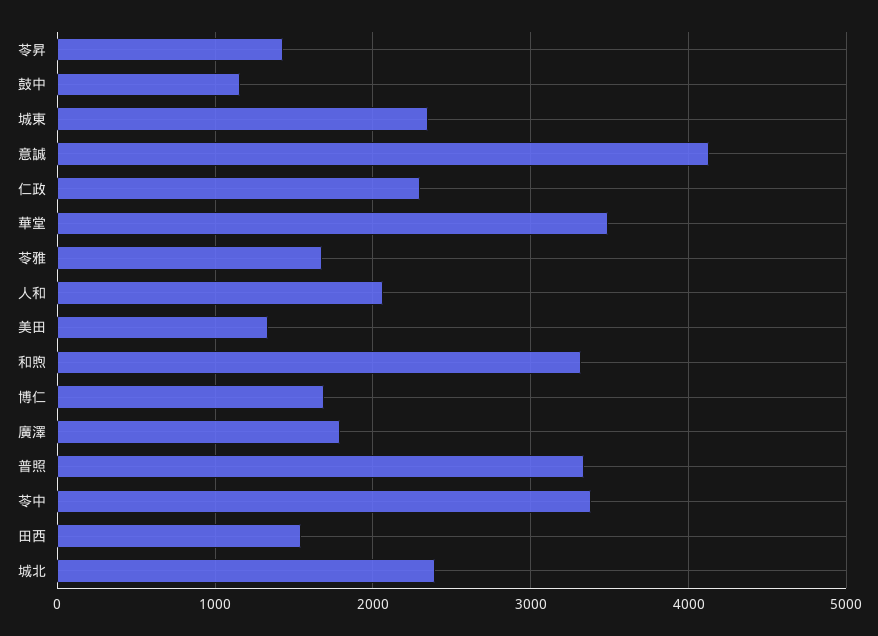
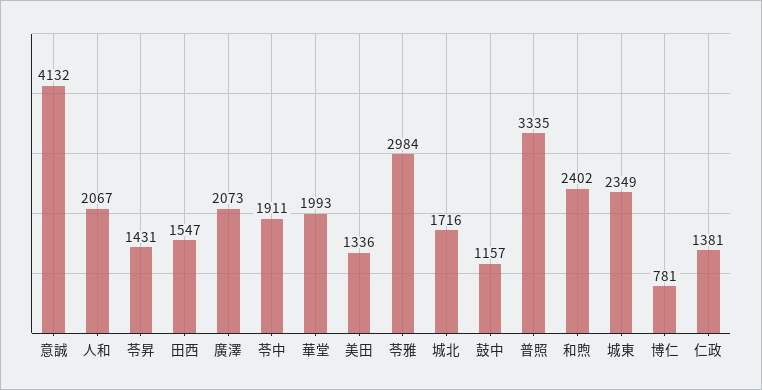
  {
    "苓昇": 1431,
    "鼓中": 1157,
    "城東": 2349,
    "意誠": 4132,
-   "仁政": 2300,
+   "仁政": 1381,
-   "華堂": 3500,
+   "華堂": 1993,
-   "苓雅": 1700,
+   "苓雅": 2984,
    "人和": 2067,
    "美田": 1336,
-   "和煦": 3300,
+   "和煦": 2402,
-   "博仁": 1700,
+   "博仁": 781,
-   "廣澤": 1800,
+   "廣澤": 2073,
    "普照": 3335,
-   "苓中": 3400,
+   "苓中": 1911,
    "田西": 1547,
-   "城北": 2400
+   "城北": 1716
  }

